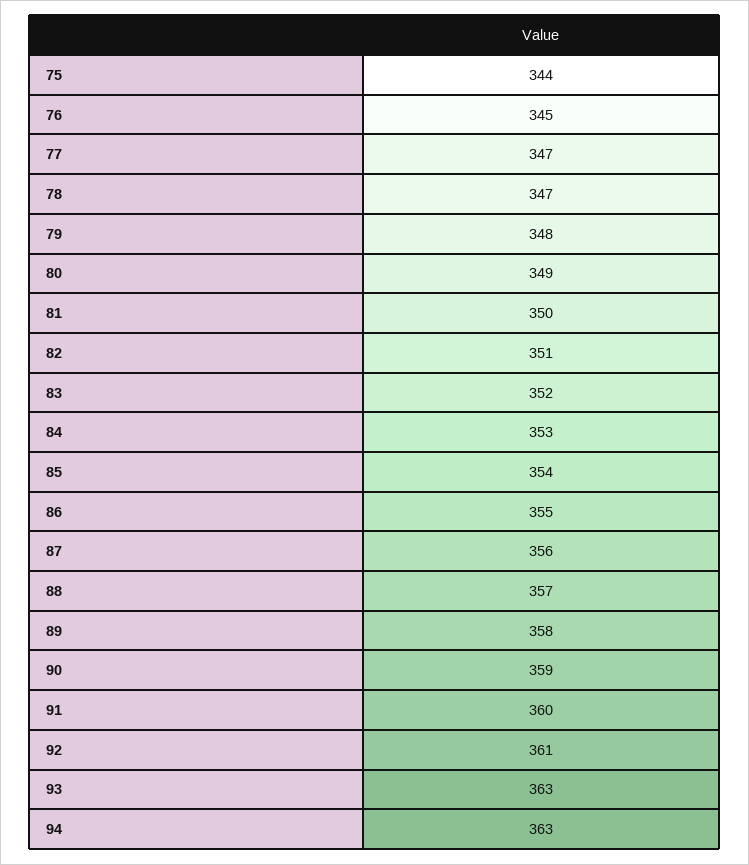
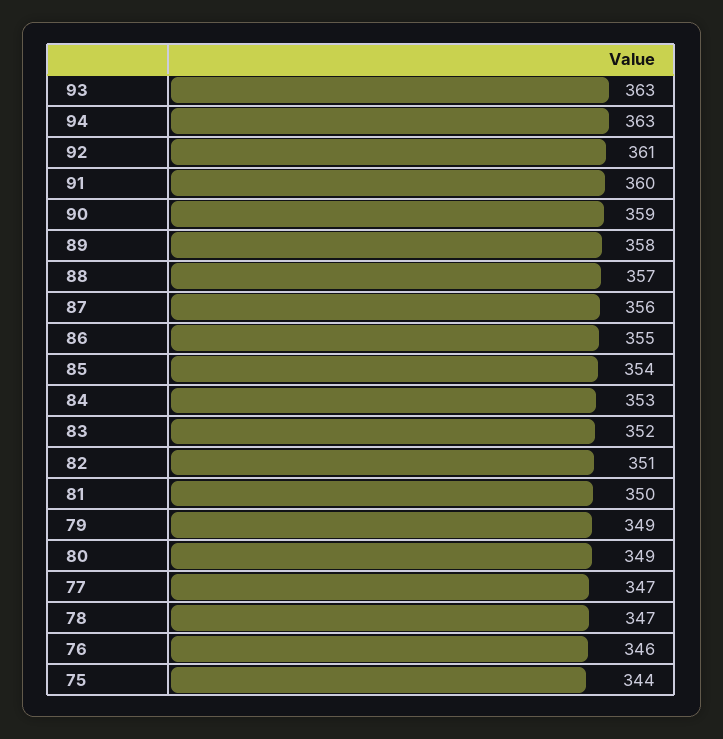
  {
    "75": 344,
-   "76": 345,
+   "76": 346,
    "77": 347,
    "78": 347,
-   "79": 348,
+   "79": 349,
    "80": 349,
    "81": 350,
    "82": 351,
    "83": 352,
    "84": 353,
    "85": 354,
    "86": 355,
    "87": 356,
    "88": 357,
    "89": 358,
    "90": 359,
    "91": 360,
    "92": 361,
    "93": 363,
    "94": 363
  }

